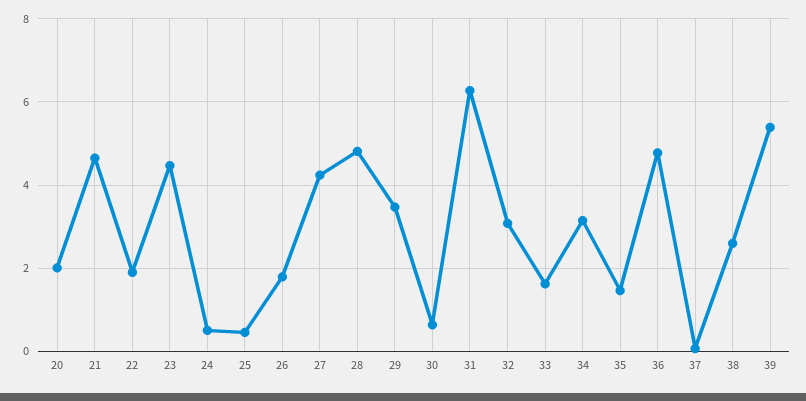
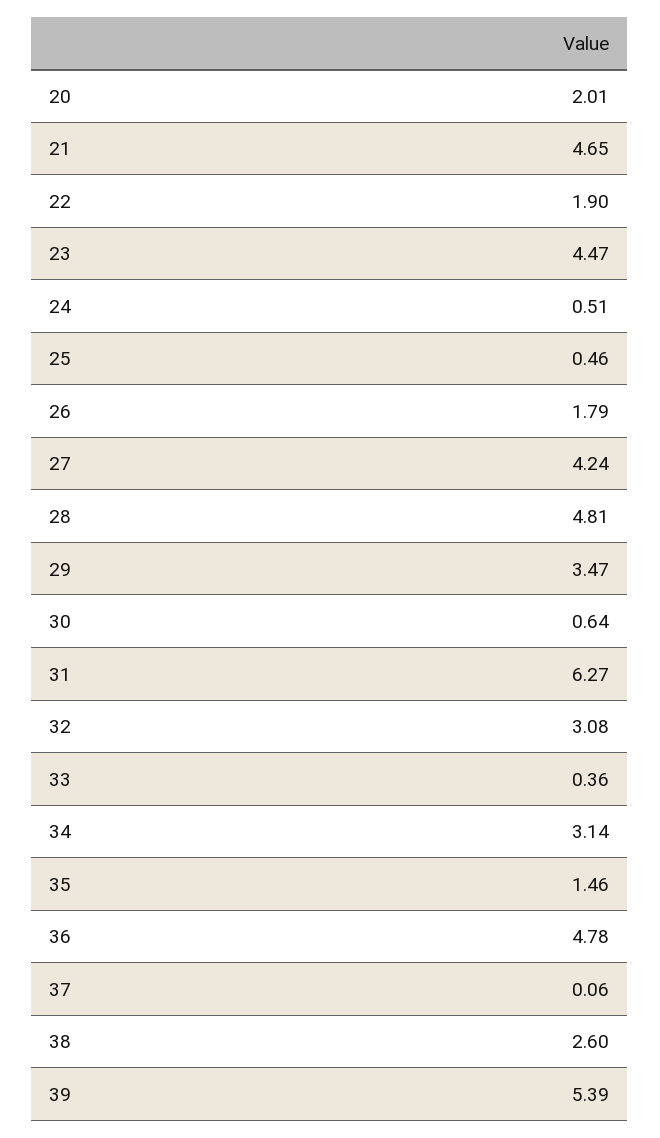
  {
    "20": 2.01,
    "21": 4.65,
    "22": 1.9,
    "23": 4.47,
    "24": 0.51,
    "25": 0.46,
    "26": 1.79,
    "27": 4.24,
    "28": 4.81,
    "29": 3.47,
    "30": 0.64,
    "31": 6.27,
    "32": 3.08,
-   "33": 1.6,
+   "33": 0.36,
    "34": 3.14,
    "35": 1.46,
    "36": 4.78,
    "37": 0.06,
    "38": 2.6,
    "39": 5.39
  }

